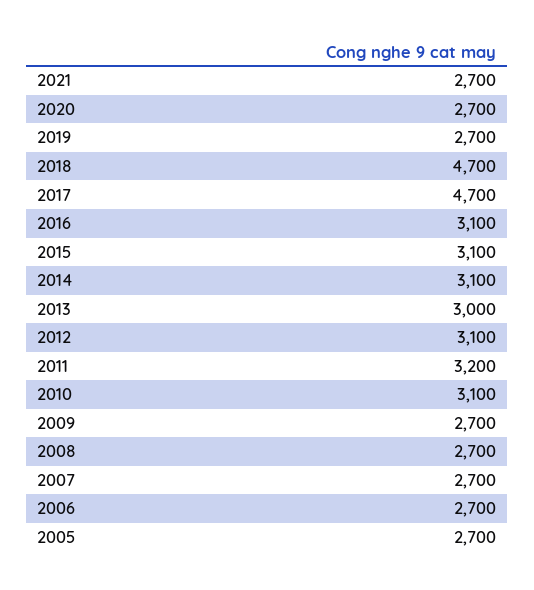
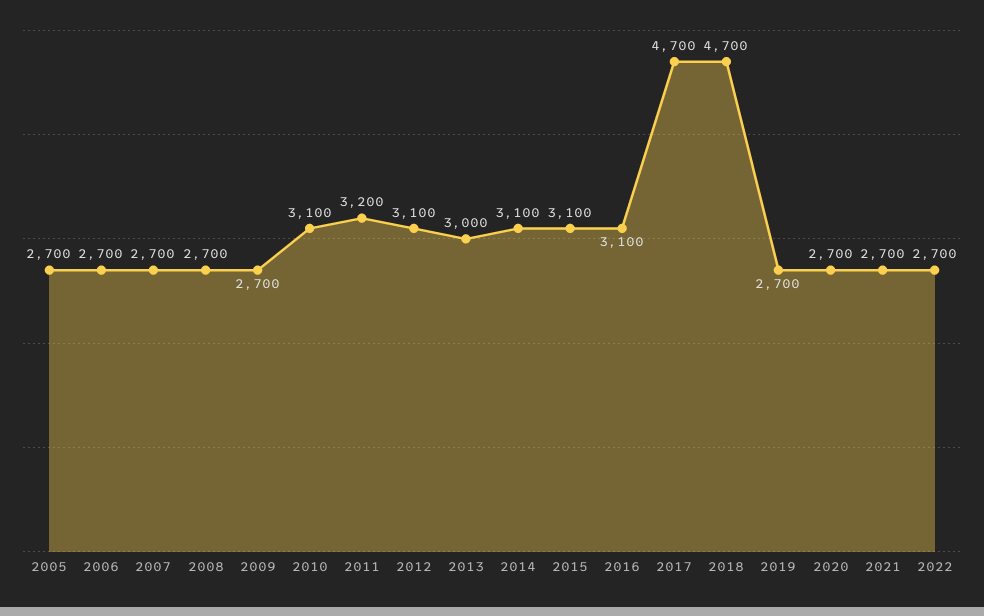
  {
    "2021": 2700,
    "2020": 2700,
    "2019": 2700,
    "2018": 4700,
    "2017": 4700,
    "2016": 3100,
    "2015": 3100,
    "2014": 3100,
    "2013": 3000,
    "2012": 3100,
    "2011": 3200,
    "2010": 3100,
    "2009": 2700,
    "2008": 2700,
    "2007": 2700,
    "2006": 2700,
-   "2005": 2700
+   "2005": 2700,
+   "2022": 2700
  }

